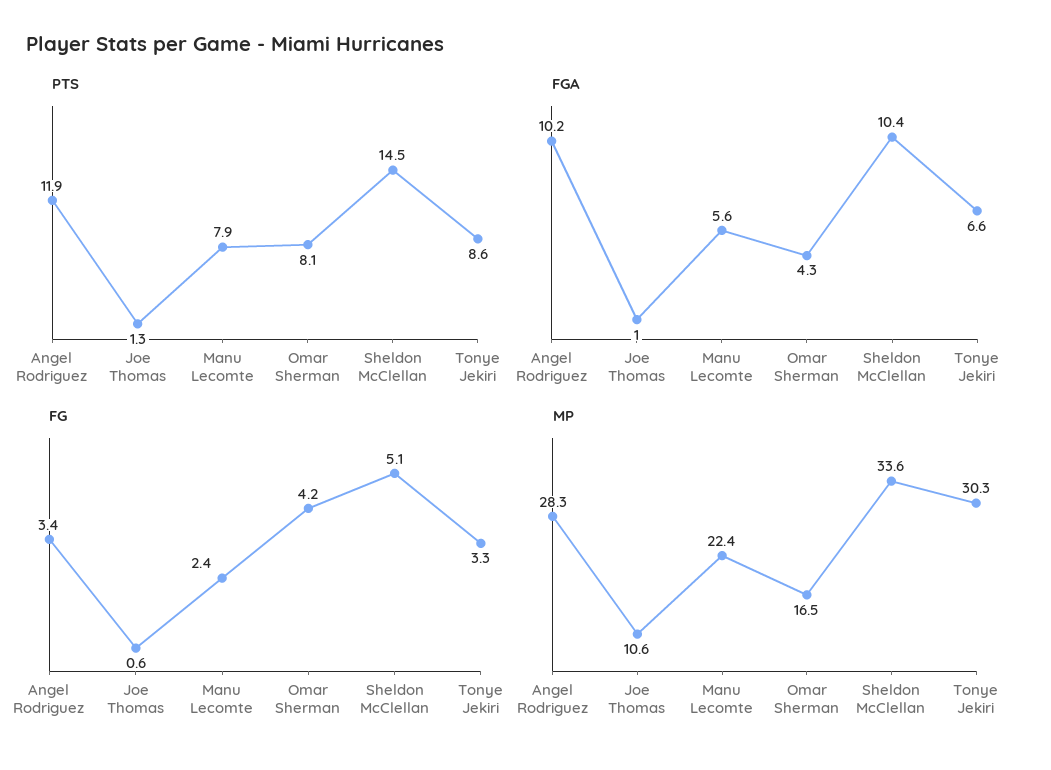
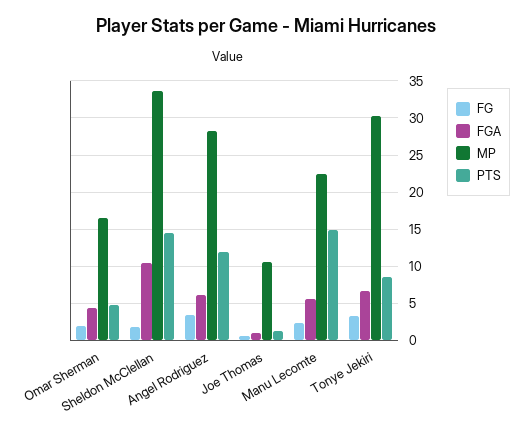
  {
    "PTS": {
      "Angel Rodriguez": 11.9,
      "Joe Thomas": 1.3,
-     "Manu Lecomte": 7.9,
+     "Manu Lecomte": 15,
-     "Omar Sherman": 8.1,
+     "Omar Sherman": 5,
      "Sheldon McClellan": 14.5,
      "Tonye Jekiri": 8.6
    },
    "FGA": {
-     "Angel Rodriguez": 10.2,
+     "Angel Rodriguez": 6,
      "Joe Thomas": 1,
      "Manu Lecomte": 5.6,
      "Omar Sherman": 4.3,
      "Sheldon McClellan": 10.4,
      "Tonye Jekiri": 6.6
    },
    "FG": {
      "Angel Rodriguez": 3.4,
      "Joe Thomas": 0.6,
      "Manu Lecomte": 2.4,
-     "Omar Sherman": 4.2,
+     "Omar Sherman": 2,
-     "Sheldon McClellan": 5.1,
+     "Sheldon McClellan": 2,
      "Tonye Jekiri": 3.3
    },
    "MP": {
      "Angel Rodriguez": 28.3,
      "Joe Thomas": 10.6,
      "Manu Lecomte": 22.4,
      "Omar Sherman": 16.5,
      "Sheldon McClellan": 33.6,
      "Tonye Jekiri": 30.3
    }
  }

